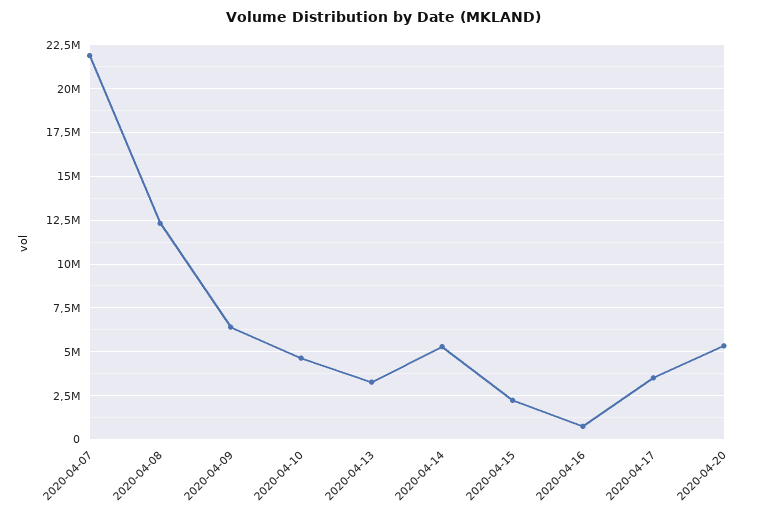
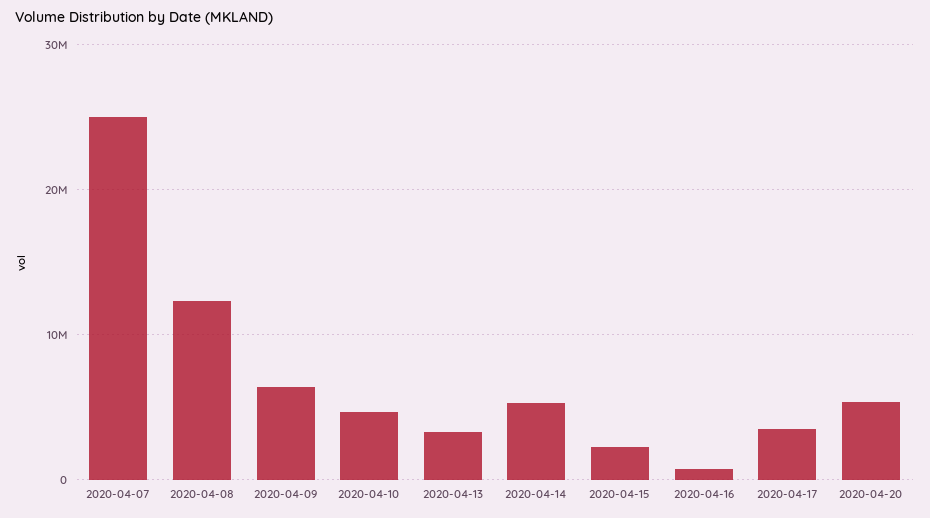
  {
-   "2020-04-07": 22000000,
+   "2020-04-07": 25000000,
    "2020-04-08": 12500000,
    "2020-04-09": 6500000,
    "2020-04-10": 4500000,
    "2020-04-13": 3500000,
    "2020-04-14": 5500000,
    "2020-04-15": 2000000,
    "2020-04-16": 500000,
    "2020-04-17": 3500000,
    "2020-04-20": 5500000
  }

